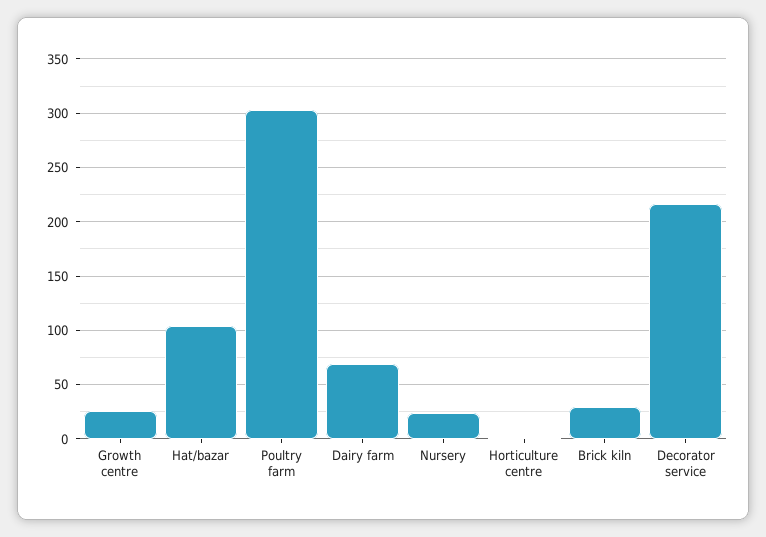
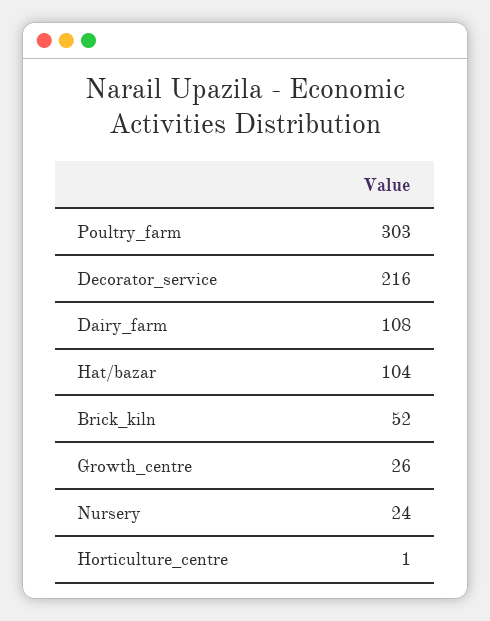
  {
    "Growth centre": 26,
    "Hat/bazar": 104,
    "Poultry farm": 303,
-   "Dairy farm": 70,
+   "Dairy farm": 108,
    "Nursery": 24,
    "Horticulture centre": 1,
-   "Brick kiln": 30,
+   "Brick kiln": 52,
    "Decorator service": 216
  }

